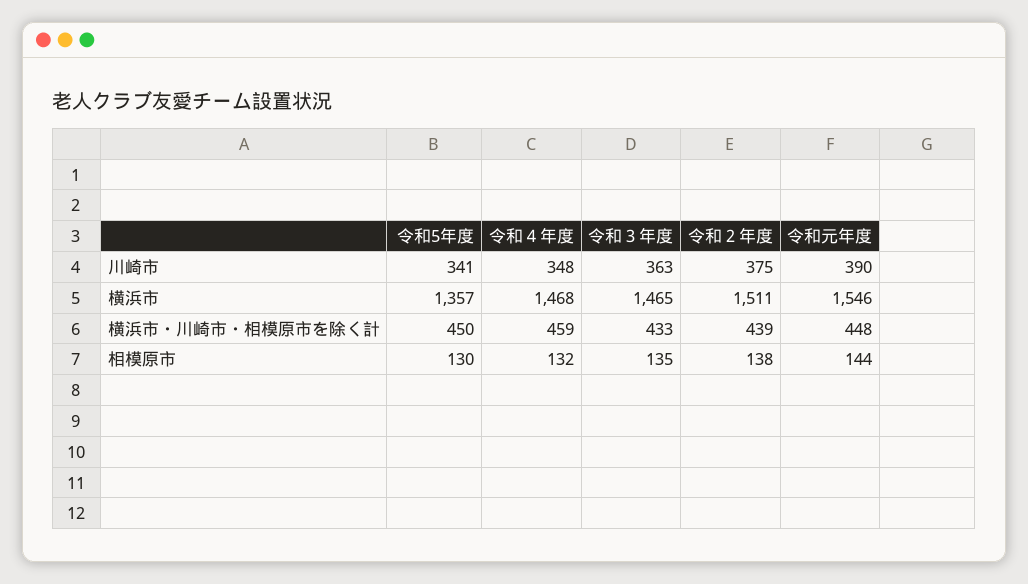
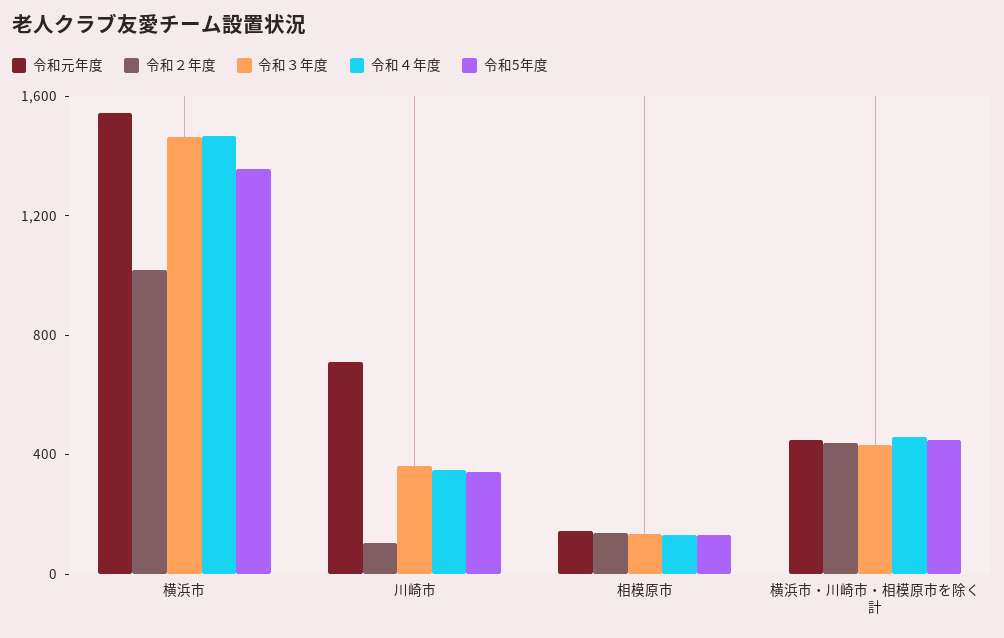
  {
    "令和5年度": {
      "川崎市": 341,
      "横浜市": 1357,
      "横浜市・川崎市・相模原市を除く計": 450,
      "相模原市": 130
    },
    "令和４年度": {
      "川崎市": 348,
      "横浜市": 1468,
      "横浜市・川崎市・相模原市を除く計": 459,
      "相模原市": 132
    },
    "令和３年度": {
      "川崎市": 363,
      "横浜市": 1465,
      "横浜市・川崎市・相模原市を除く計": 433,
      "相模原市": 135
    },
    "令和２年度": {
-     "川崎市": 375,
+     "川崎市": 100,
-     "横浜市": 1511,
+     "横浜市": 1000,
      "横浜市・川崎市・相模原市を除く計": 439,
      "相模原市": 138
    },
    "令和元年度": {
-     "川崎市": 390,
+     "川崎市": 700,
      "横浜市": 1546,
      "横浜市・川崎市・相模原市を除く計": 448,
      "相模原市": 144
    }
  }

